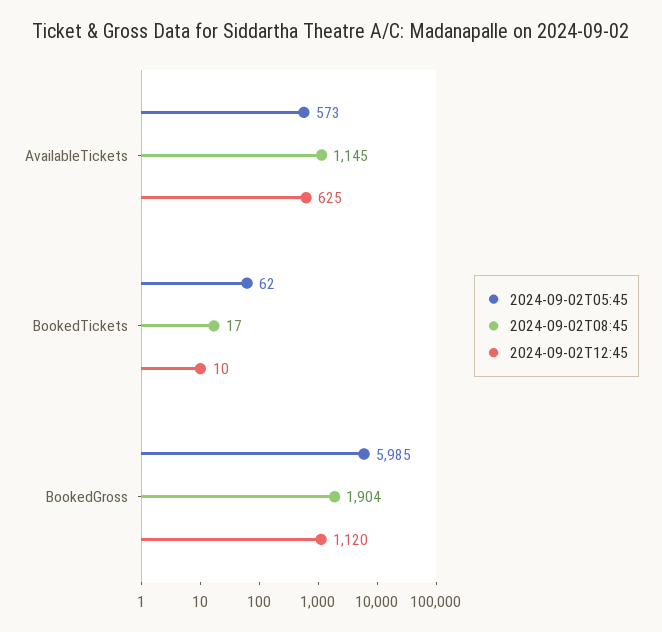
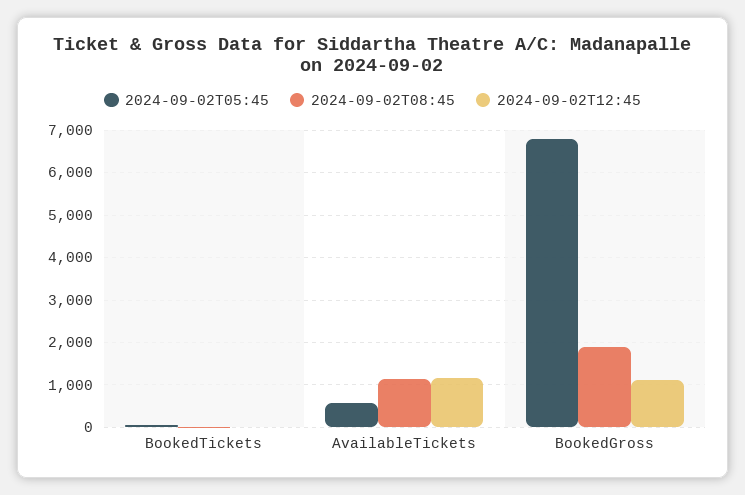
  {
    "2024-09-02T05:45": {
      "AvailableTickets": 573,
      "BookedTickets": 62,
-     "BookedGross": 5985
+     "BookedGross": 6800
    },
    "2024-09-02T08:45": {
      "AvailableTickets": 1145,
      "BookedTickets": 17,
      "BookedGross": 1904
    },
    "2024-09-02T12:45": {
-     "AvailableTickets": 625,
+     "AvailableTickets": 1200,
      "BookedTickets": 10,
      "BookedGross": 1120
    }
  }

